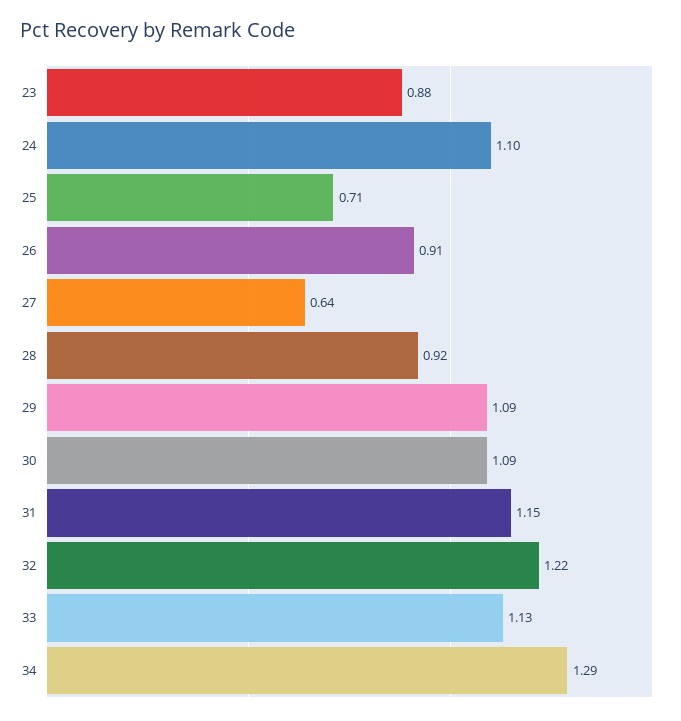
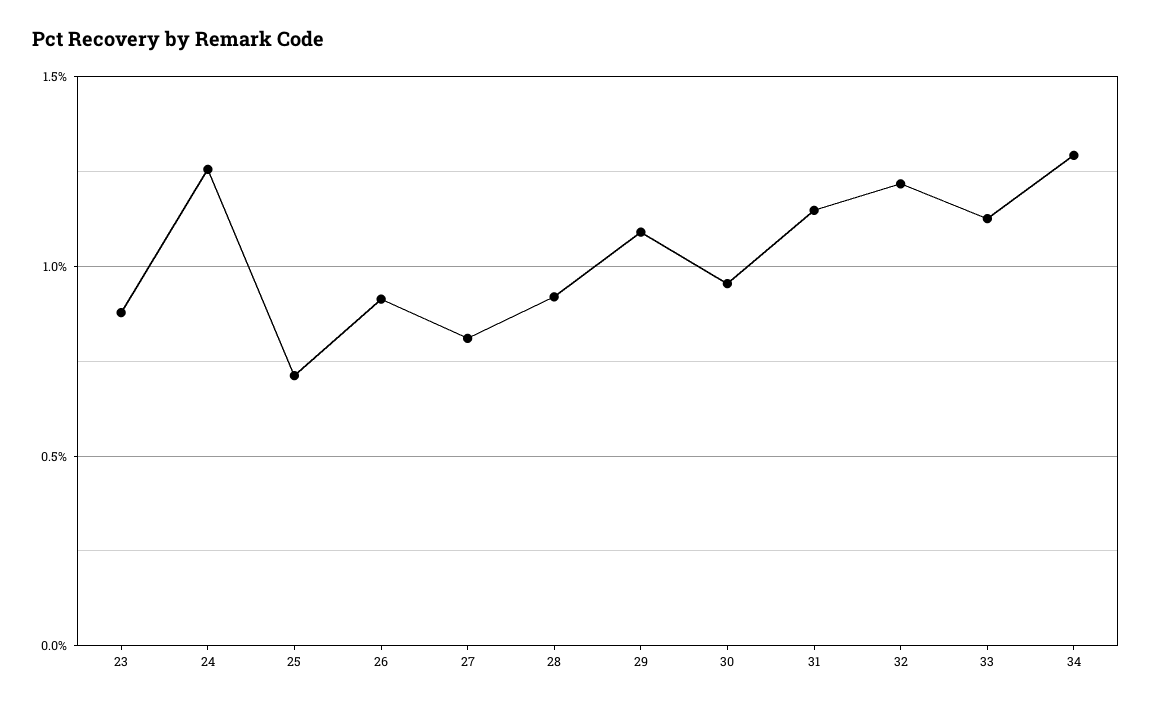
  {
    "23": 0.88,
-   "24": 1.1,
+   "24": 1.25,
    "25": 0.71,
    "26": 0.91,
-   "27": 0.64,
+   "27": 0.8,
    "28": 0.92,
    "29": 1.09,
-   "30": 1.09,
+   "30": 0.95,
    "31": 1.15,
    "32": 1.22,
    "33": 1.13,
    "34": 1.29
  }

